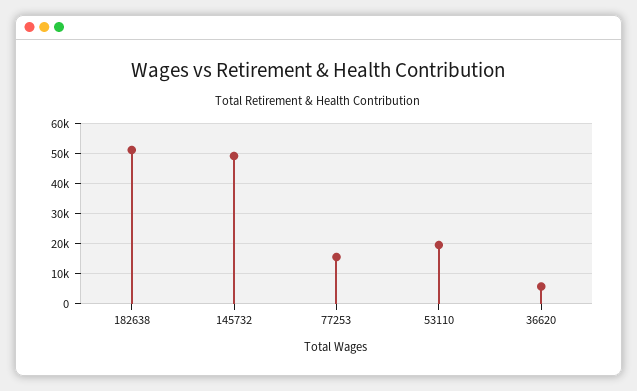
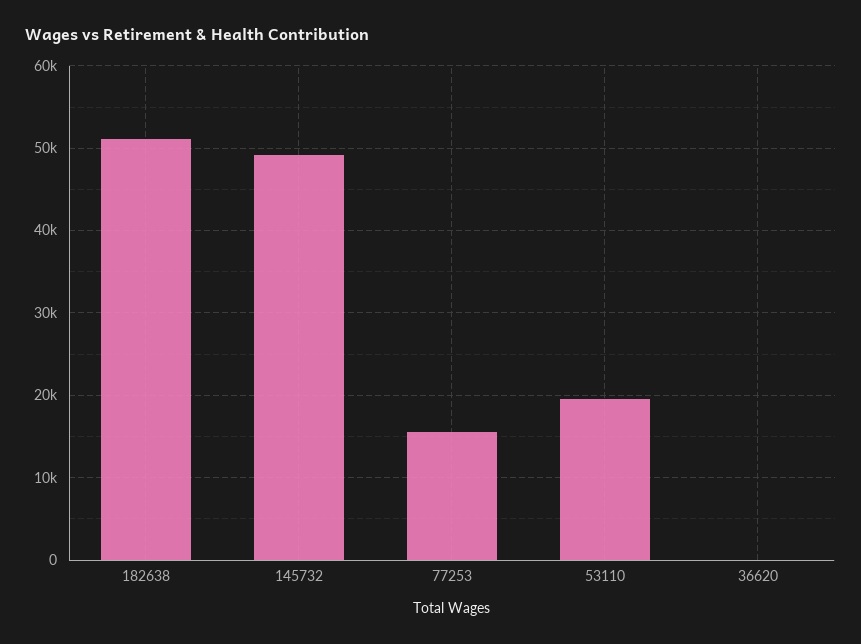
  {
    "182638": 51000,
    "145732": 49000,
    "77253": 16000,
    "53110": 20000,
-   "36620": 6000
+   "36620": 0
  }

